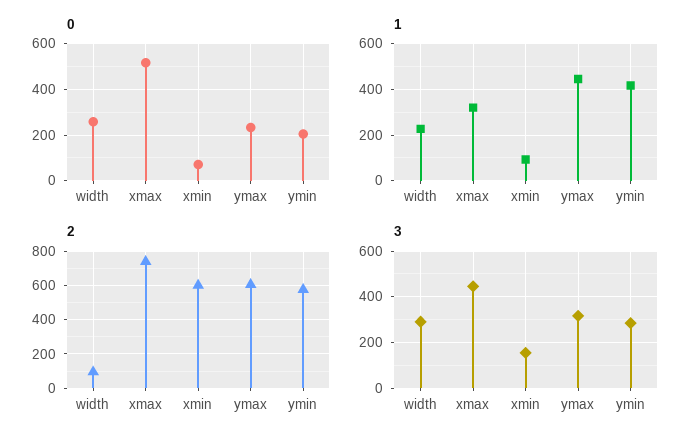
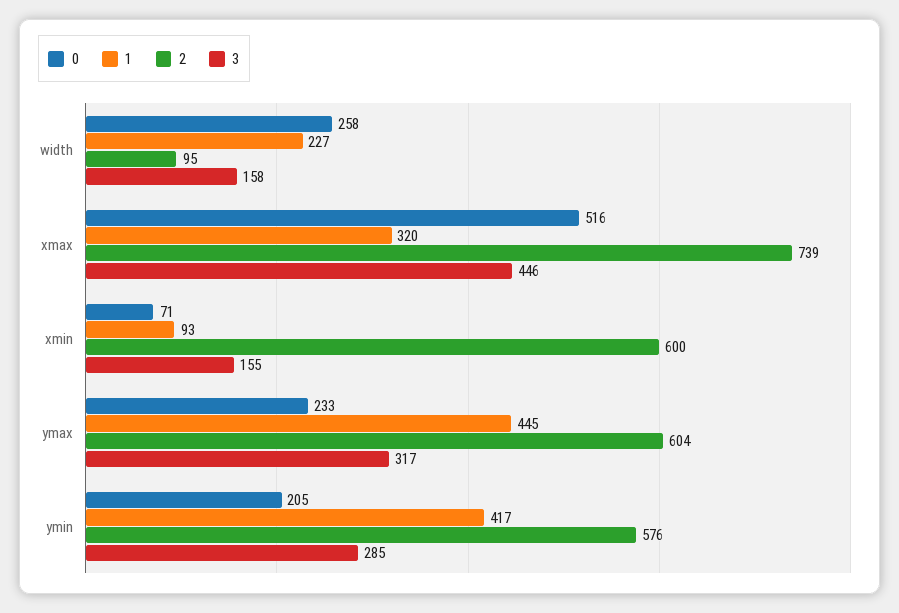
  {
    "0": {
      "width": 258,
      "xmax": 516,
      "xmin": 71,
      "ymax": 233,
      "ymin": 205
    },
    "1": {
      "width": 227,
      "xmax": 320,
      "xmin": 93,
      "ymax": 445,
      "ymin": 417
    },
    "2": {
      "width": 95,
      "xmax": 739,
      "xmin": 600,
      "ymax": 604,
      "ymin": 576
    },
    "3": {
-     "width": 300,
+     "width": 158,
      "xmax": 446,
      "xmin": 155,
      "ymax": 317,
      "ymin": 285
    }
  }

